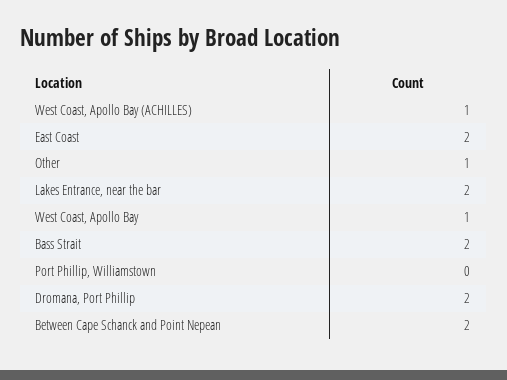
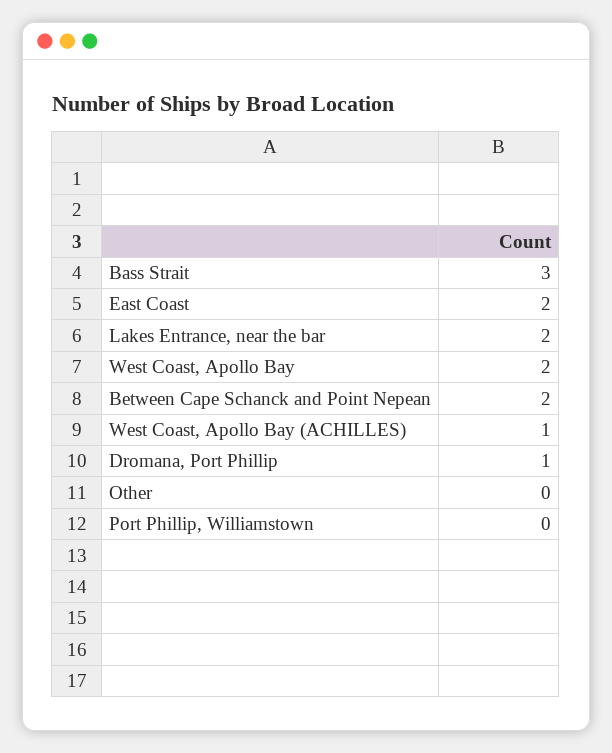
  {
    "West Coast, Apollo Bay (ACHILLES)": 1,
    "East Coast": 2,
-   "Other": 1,
+   "Other": 0,
    "Lakes Entrance, near the bar": 2,
-   "West Coast, Apollo Bay": 1,
+   "West Coast, Apollo Bay": 2,
-   "Bass Strait": 2,
+   "Bass Strait": 3,
    "Port Phillip, Williamstown": 0,
-   "Dromana, Port Phillip": 2,
+   "Dromana, Port Phillip": 1,
    "Between Cape Schanck and Point Nepean": 2
  }

